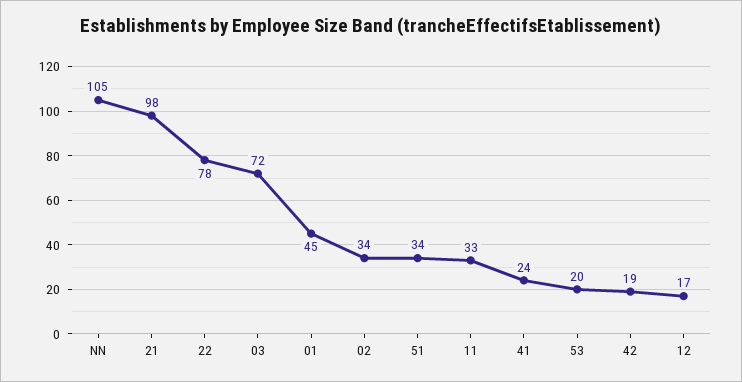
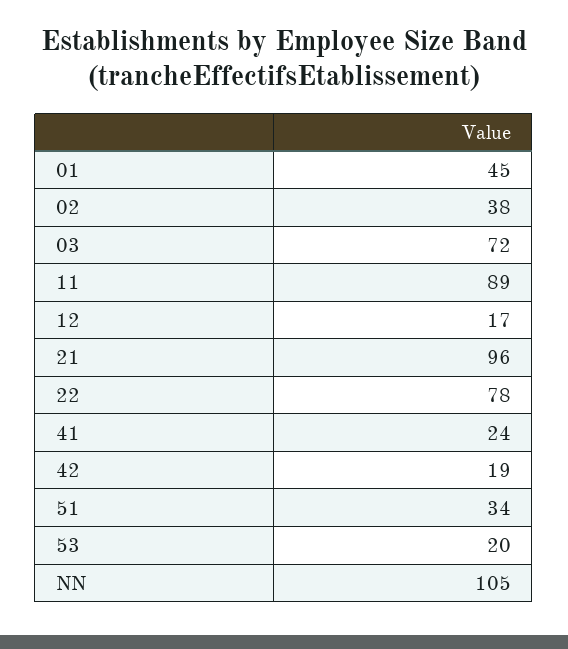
  {
    "NN": 105,
-   "21": 98,
+   "21": 96,
    "22": 78,
    "03": 72,
    "01": 45,
-   "02": 34,
+   "02": 38,
    "51": 34,
-   "11": 33,
+   "11": 89,
    "41": 24,
    "53": 20,
    "42": 19,
    "12": 17
  }

